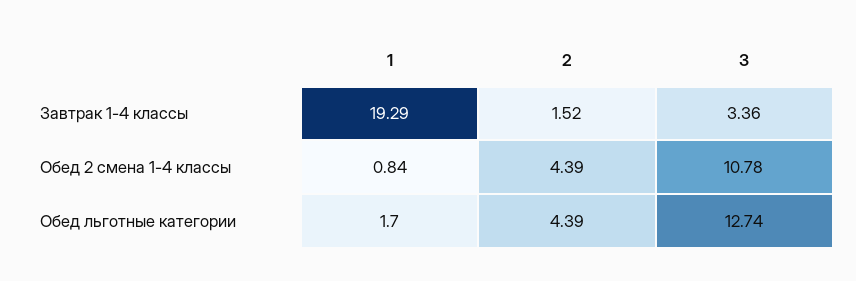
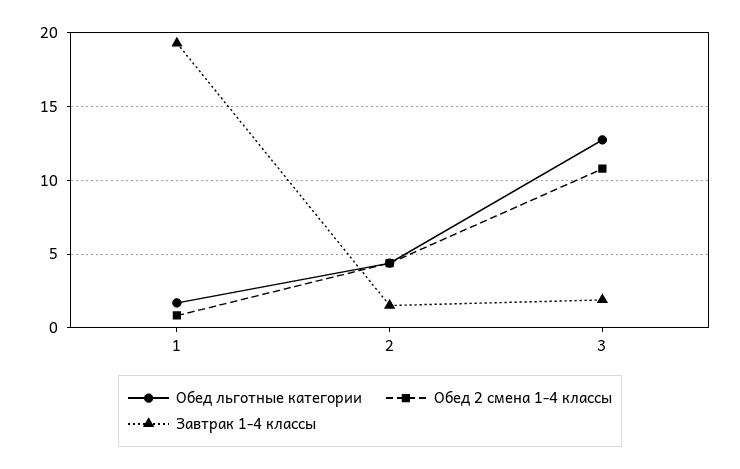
  {
    "Завтрак 1-4 классы": {
      "1": 19.29,
      "2": 1.52,
-     "3": 3.36
+     "3": 2
    },
    "Обед 2 смена 1-4 классы": {
      "1": 0.84,
      "2": 4.39,
      "3": 10.78
    },
    "Обед льготные категории": {
      "1": 1.7,
      "2": 4.39,
      "3": 12.74
    }
  }

